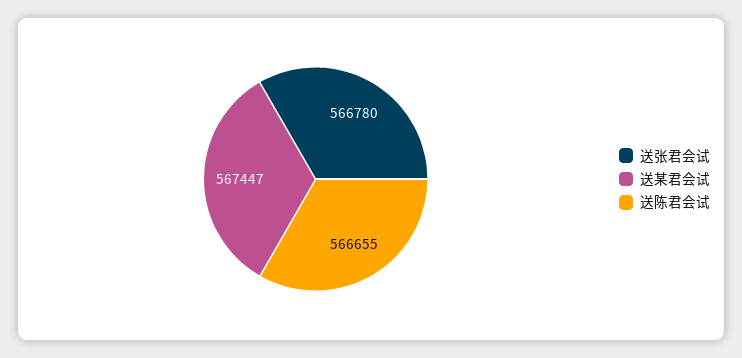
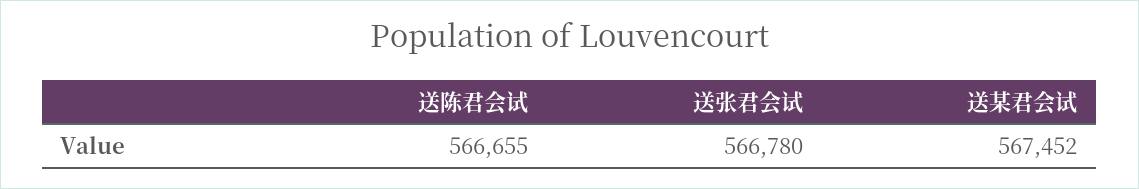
  {
    "送张君会试": 566780,
-   "送某君会试": 567447,
+   "送某君会试": 567452,
    "送陈君会试": 566655
  }

